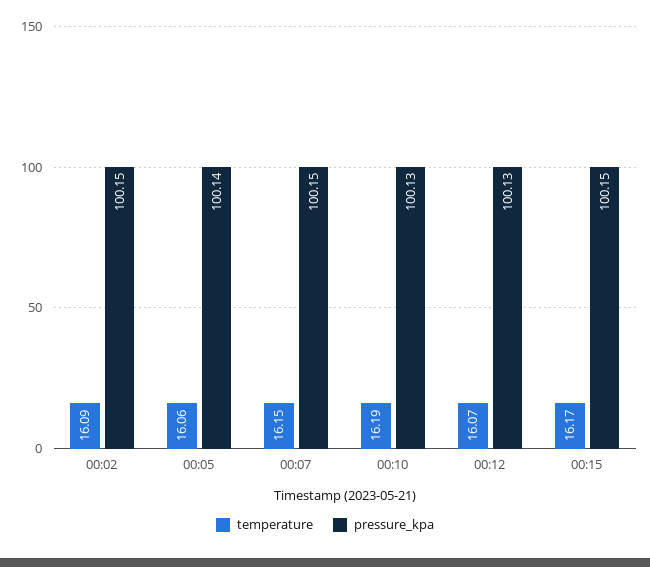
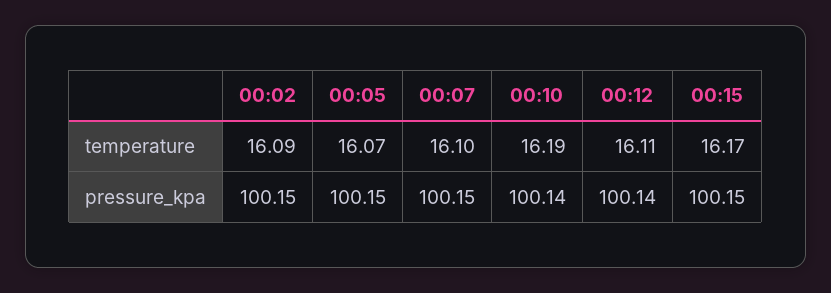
  {
    "temperature": {
      "00:02": 16.09,
-     "00:05": 16.06,
+     "00:05": 16.07,
-     "00:07": 16.15,
+     "00:07": 16.1,
      "00:10": 16.19,
-     "00:12": 16.07,
+     "00:12": 16.11,
      "00:15": 16.17
    },
    "pressure_kpa": {
      "00:02": 100.15,
-     "00:05": 100.14,
+     "00:05": 100.15,
      "00:07": 100.15,
-     "00:10": 100.13,
+     "00:10": 100.14,
-     "00:12": 100.13,
+     "00:12": 100.14,
      "00:15": 100.15
    }
  }

